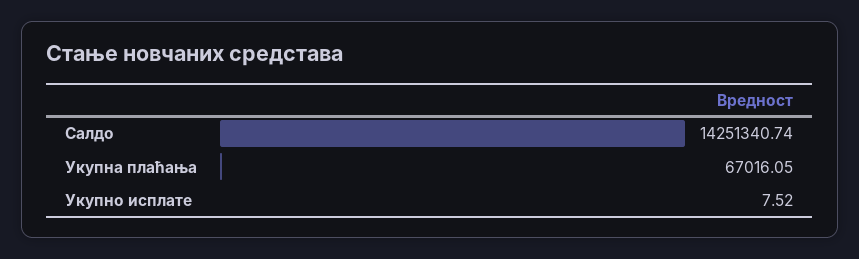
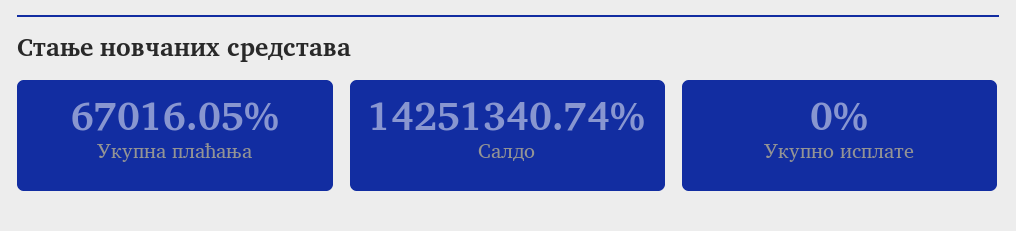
  {
    "Салдо": 14251340.74,
    "Укупна плаћања": 67016.05,
-   "Укупно исплате": 7.52
+   "Укупно исплате": 0
  }

